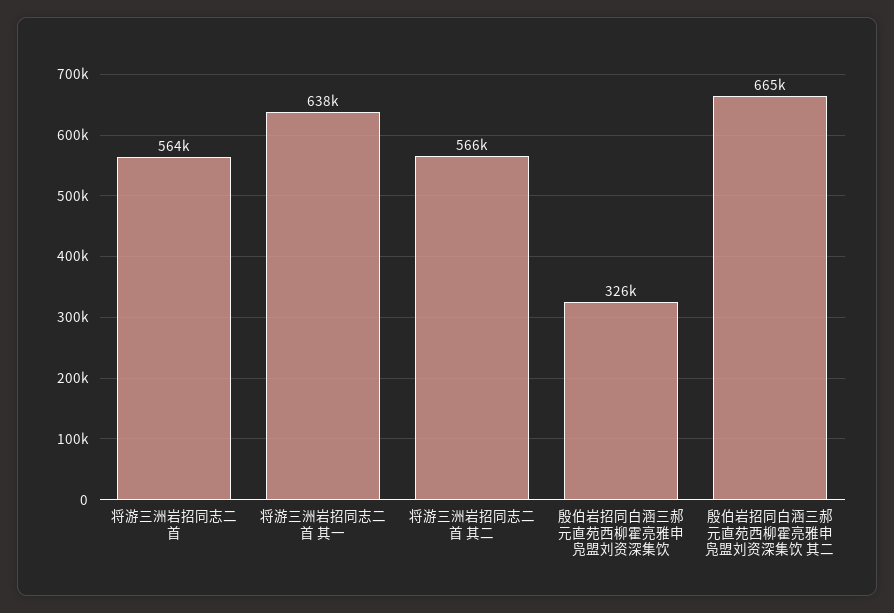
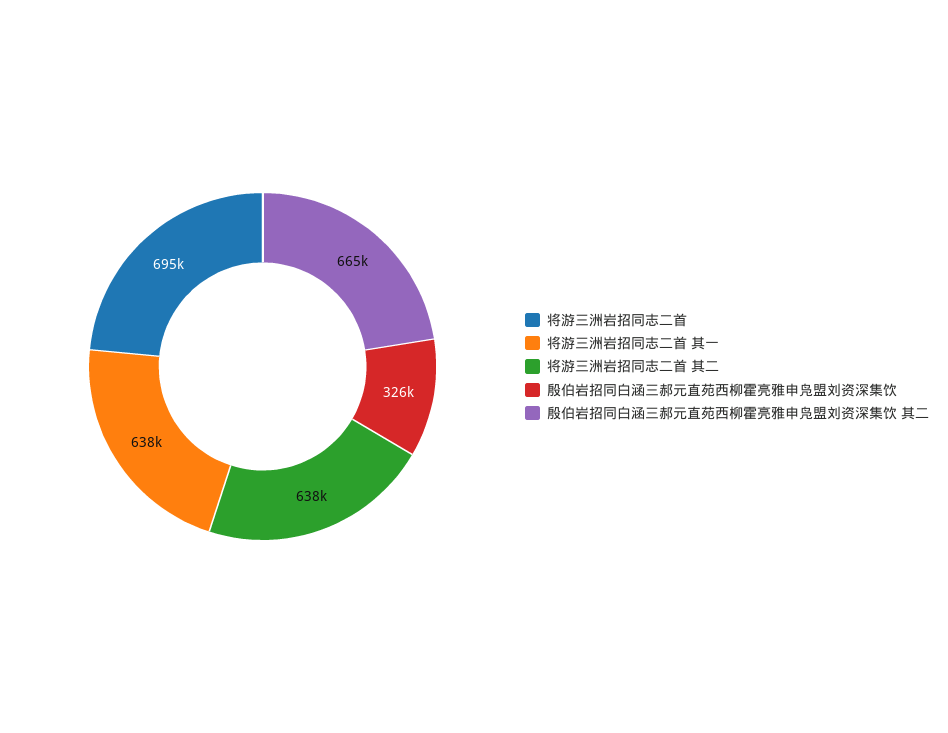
  {
-   "将游三洲岩招同志二首": 564000,
+   "将游三洲岩招同志二首": 695000,
    "将游三洲岩招同志二首 其一": 638000,
-   "将游三洲岩招同志二首 其二": 566000,
+   "将游三洲岩招同志二首 其二": 638000,
    "殷伯岩招同白涵三郝元直苑西柳霍亮雅申凫盟刘资深集饮": 326000,
    "殷伯岩招同白涵三郝元直苑西柳霍亮雅申凫盟刘资深集饮 其二": 665000
  }

